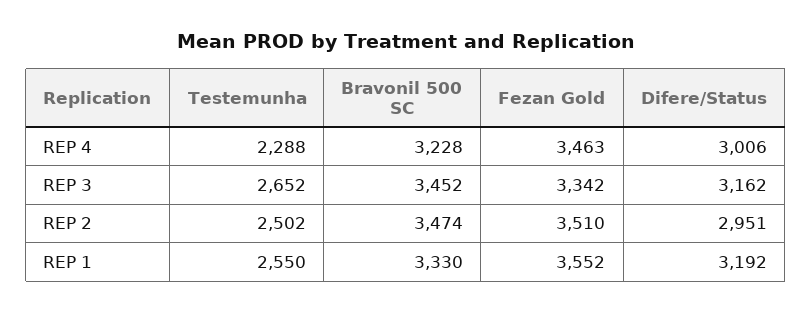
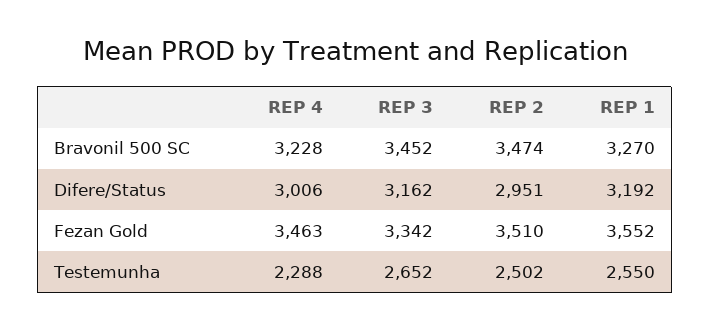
  {
    "Testemunha": {
      "REP 4": 2288,
      "REP 3": 2652,
      "REP 2": 2502,
      "REP 1": 2550
    },
    "Bravonil 500 SC": {
      "REP 4": 3228,
      "REP 3": 3452,
      "REP 2": 3474,
-     "REP 1": 3330
+     "REP 1": 3270
    },
    "Fezan Gold": {
      "REP 4": 3463,
      "REP 3": 3342,
      "REP 2": 3510,
      "REP 1": 3552
    },
    "Difere/Status": {
      "REP 4": 3006,
      "REP 3": 3162,
      "REP 2": 2951,
      "REP 1": 3192
    }
  }

